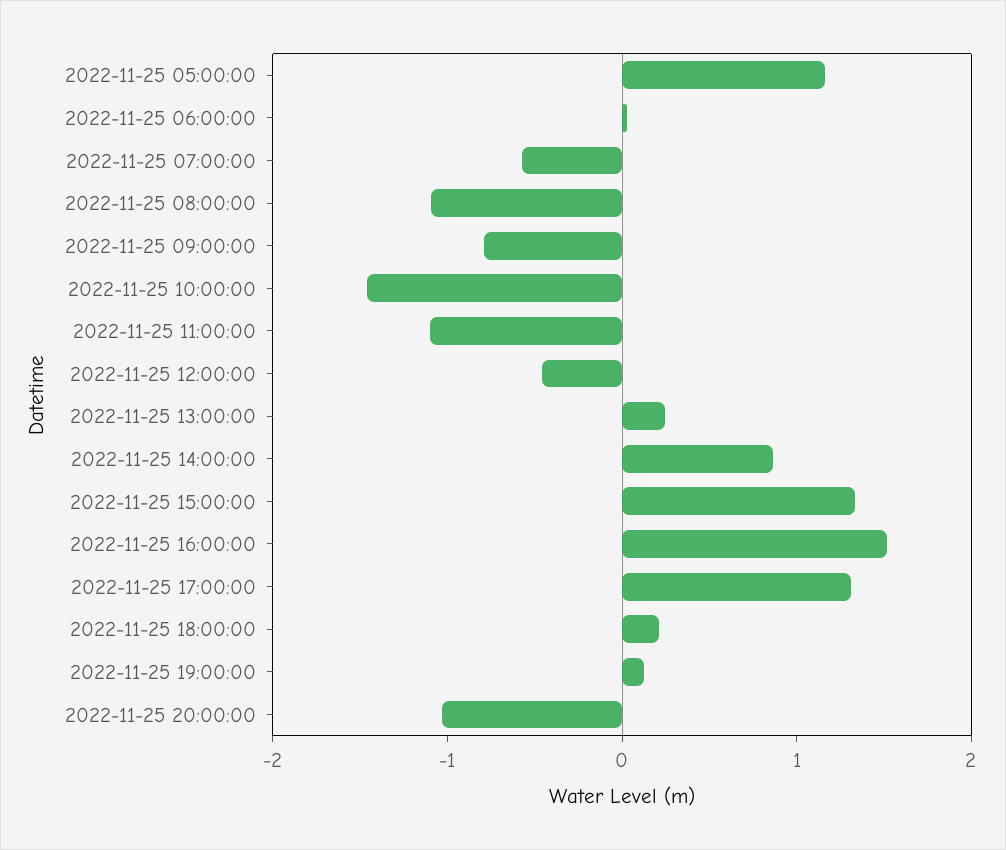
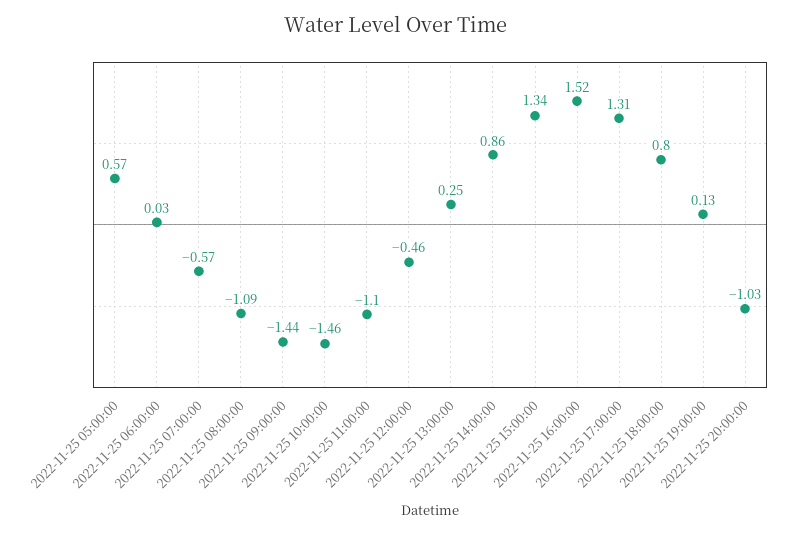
  {
-   "2022-11-25 05:00:00": 1.2,
+   "2022-11-25 05:00:00": 0.57,
    "2022-11-25 06:00:00": 0.03,
    "2022-11-25 07:00:00": -0.57,
    "2022-11-25 08:00:00": -1.09,
-   "2022-11-25 09:00:00": -0.8,
+   "2022-11-25 09:00:00": -1.44,
    "2022-11-25 10:00:00": -1.46,
    "2022-11-25 11:00:00": -1.1,
    "2022-11-25 12:00:00": -0.46,
    "2022-11-25 13:00:00": 0.25,
    "2022-11-25 14:00:00": 0.86,
    "2022-11-25 15:00:00": 1.34,
    "2022-11-25 16:00:00": 1.52,
    "2022-11-25 17:00:00": 1.31,
-   "2022-11-25 18:00:00": 0.2,
+   "2022-11-25 18:00:00": 0.8,
    "2022-11-25 19:00:00": 0.13,
    "2022-11-25 20:00:00": -1.03
  }

